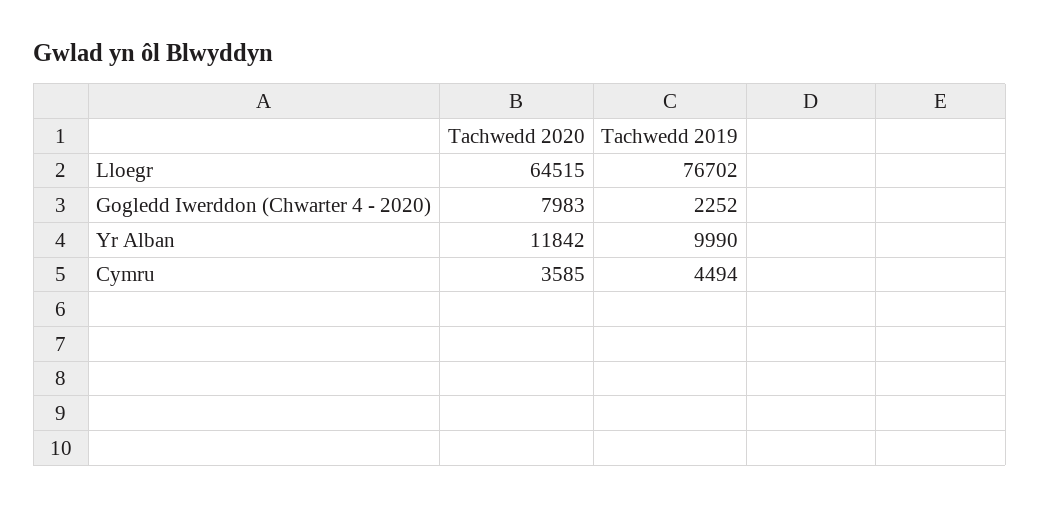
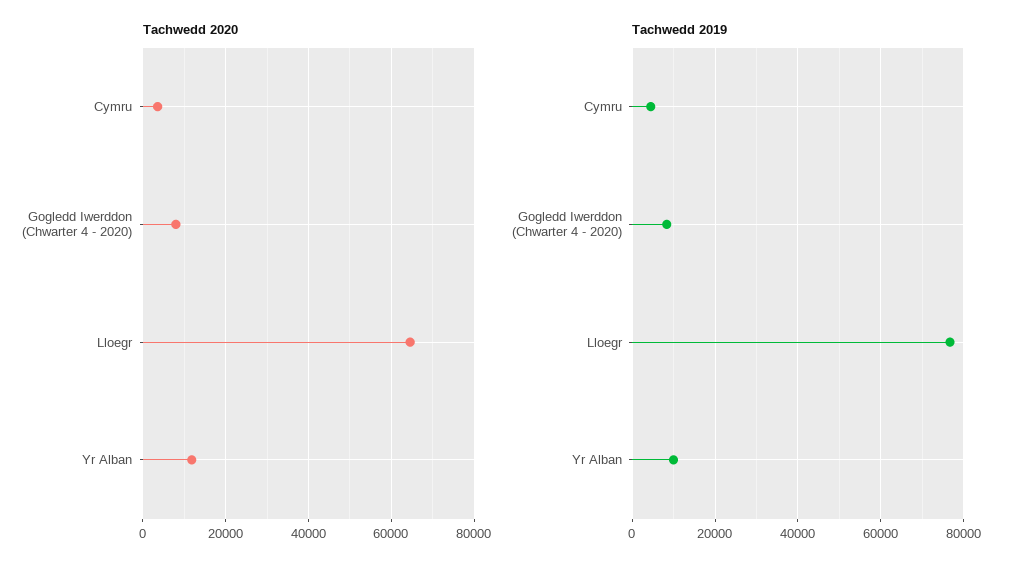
  {
    "Tachwedd 2020": {
      "Lloegr": 64515,
      "Gogledd Iwerddon (Chwarter 4 - 2020)": 7983,
      "Yr Alban": 11842,
      "Cymru": 3585
    },
    "Tachwedd 2019": {
      "Lloegr": 76702,
-     "Gogledd Iwerddon (Chwarter 4 - 2020)": 2252,
+     "Gogledd Iwerddon (Chwarter 4 - 2020)": 8000,
      "Yr Alban": 9990,
      "Cymru": 4494
    }
  }

